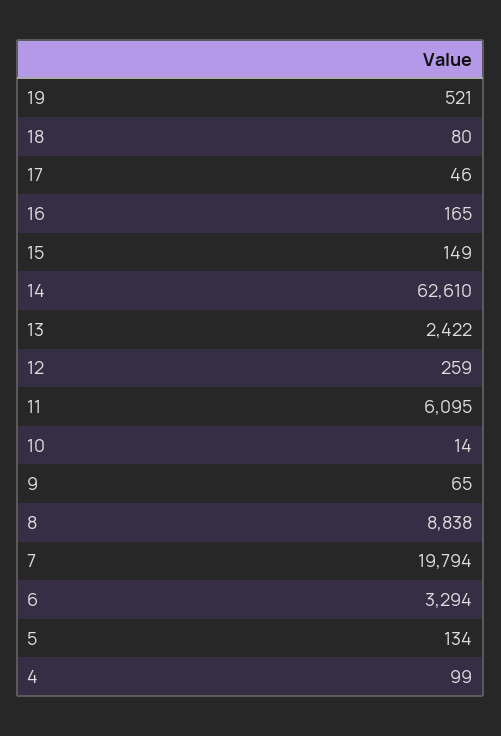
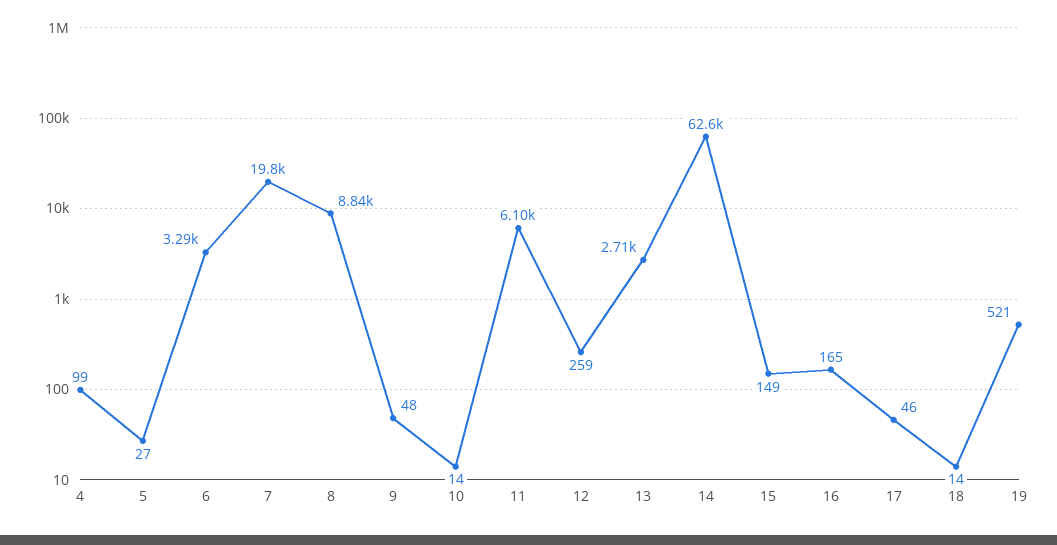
  {
    "19": 521,
-   "18": 80,
+   "18": 14,
    "17": 46,
    "16": 165,
    "15": 149,
    "14": 62610,
-   "13": 2422,
+   "13": 2710,
    "12": 259,
    "11": 6095,
    "10": 14,
-   "9": 65,
+   "9": 48,
    "8": 8838,
    "7": 19794,
    "6": 3294,
-   "5": 134,
+   "5": 27,
    "4": 99
  }

